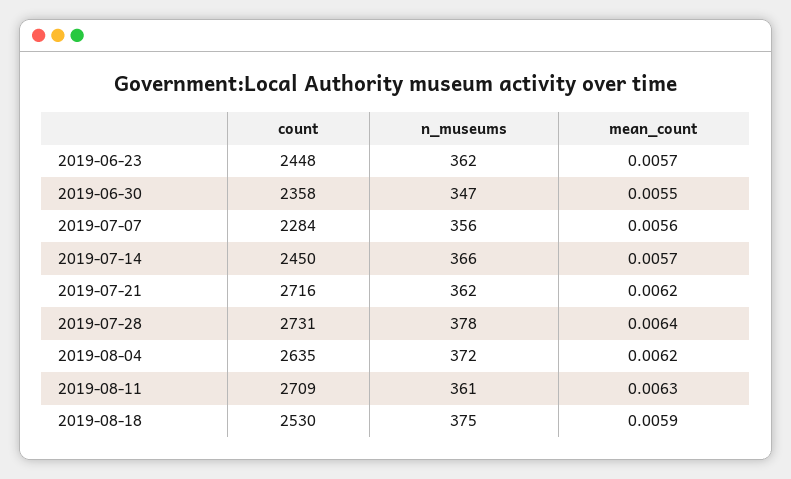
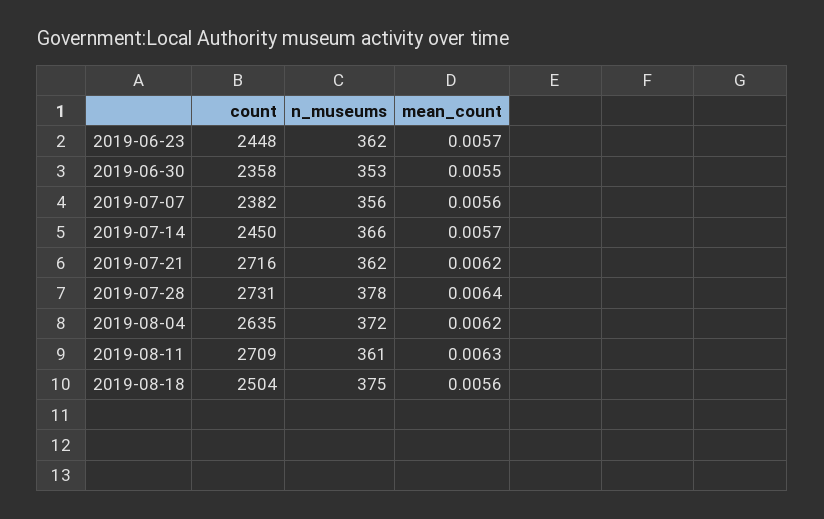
  {
    "count": {
      "2019-06-23": 2448,
      "2019-06-30": 2358,
-     "2019-07-07": 2284,
+     "2019-07-07": 2382,
      "2019-07-14": 2450,
      "2019-07-21": 2716,
      "2019-07-28": 2731,
      "2019-08-04": 2635,
      "2019-08-11": 2709,
-     "2019-08-18": 2530
+     "2019-08-18": 2504
    },
    "n_museums": {
      "2019-06-23": 362,
-     "2019-06-30": 347,
+     "2019-06-30": 353,
      "2019-07-07": 356,
      "2019-07-14": 366,
      "2019-07-21": 362,
      "2019-07-28": 378,
      "2019-08-04": 372,
      "2019-08-11": 361,
      "2019-08-18": 375
    },
    "mean_count": {
      "2019-06-23": 0.0057,
      "2019-06-30": 0.0055,
      "2019-07-07": 0.0056,
      "2019-07-14": 0.0057,
      "2019-07-21": 0.0062,
      "2019-07-28": 0.0064,
      "2019-08-04": 0.0062,
      "2019-08-11": 0.0063,
-     "2019-08-18": 0.0059
+     "2019-08-18": 0.0056
    }
  }

